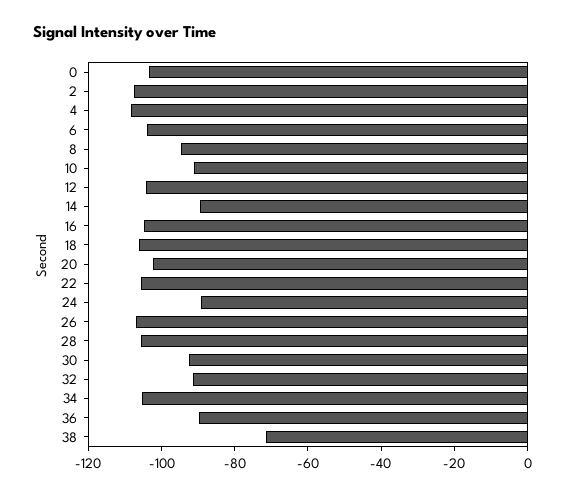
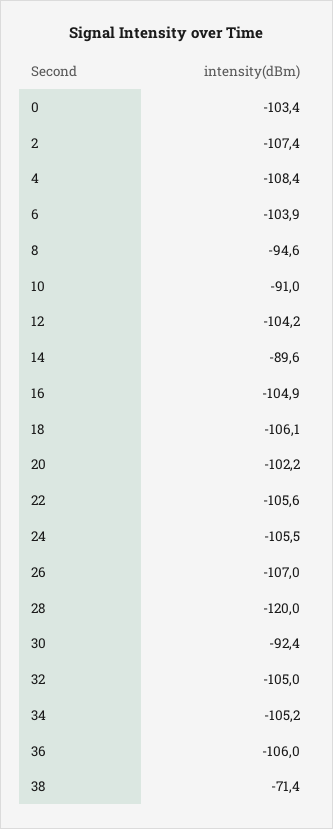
  {
    "0": -103.4,
    "2": -107.4,
    "4": -108.4,
    "6": -103.9,
    "8": -94.6,
    "10": -91,
    "12": -104.2,
    "14": -89.6,
    "16": -104.9,
    "18": -106.1,
    "20": -102.2,
    "22": -105.6,
-   "24": -90,
+   "24": -105.5,
    "26": -107,
-   "28": -105,
+   "28": -120,
    "30": -92.4,
-   "32": -90,
+   "32": -105,
    "34": -105.2,
-   "36": -90,
+   "36": -106,
    "38": -71.4
  }

